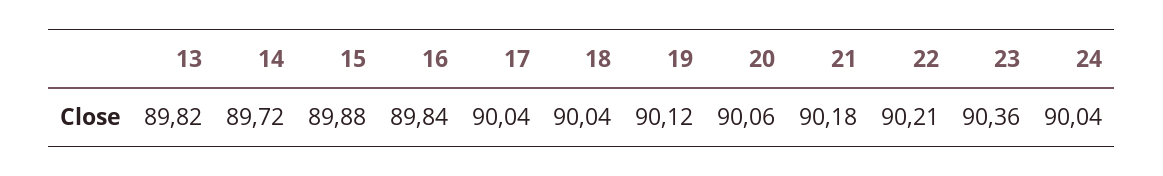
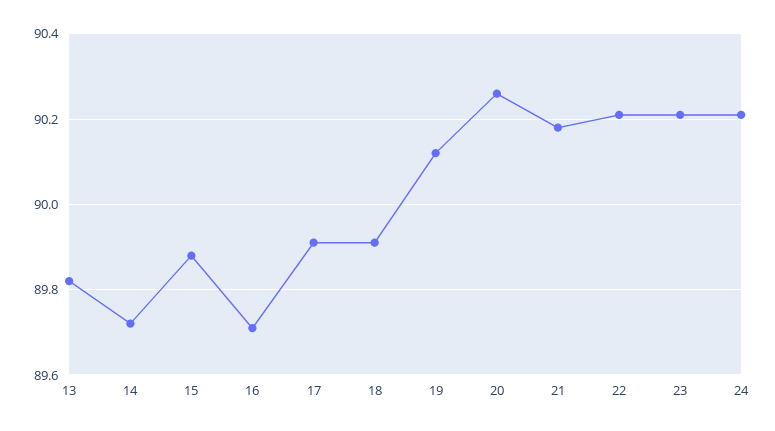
  {
    "13": 89.82,
    "14": 89.72,
    "15": 89.88,
-   "16": 89.84,
+   "16": 89.7,
-   "17": 90.04,
+   "17": 89.9,
-   "18": 90.04,
+   "18": 89.9,
    "19": 90.12,
-   "20": 90.06,
+   "20": 90.25,
    "21": 90.18,
    "22": 90.21,
-   "23": 90.36,
+   "23": 90.2,
-   "24": 90.04
+   "24": 90.2
  }

